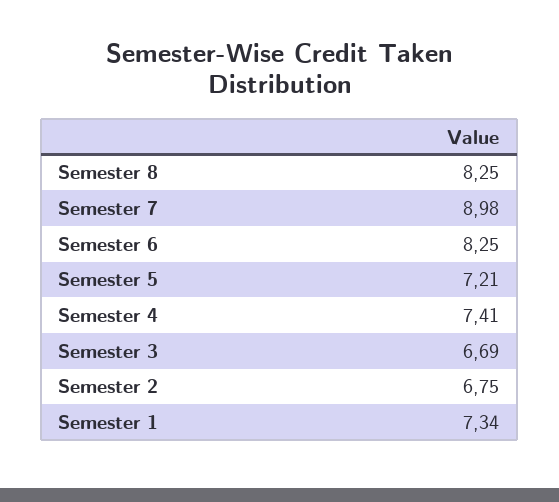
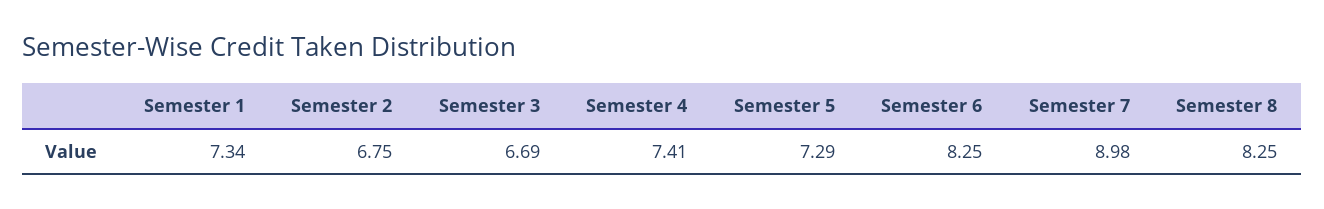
  {
    "Semester 8": 8.25,
    "Semester 7": 8.98,
    "Semester 6": 8.25,
-   "Semester 5": 7.21,
+   "Semester 5": 7.29,
    "Semester 4": 7.41,
    "Semester 3": 6.69,
    "Semester 2": 6.75,
    "Semester 1": 7.34
  }

